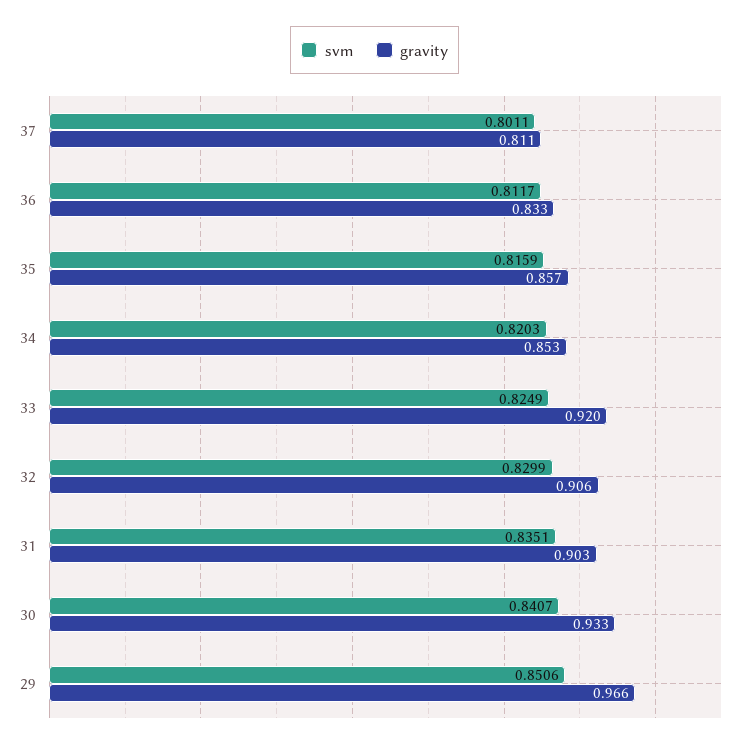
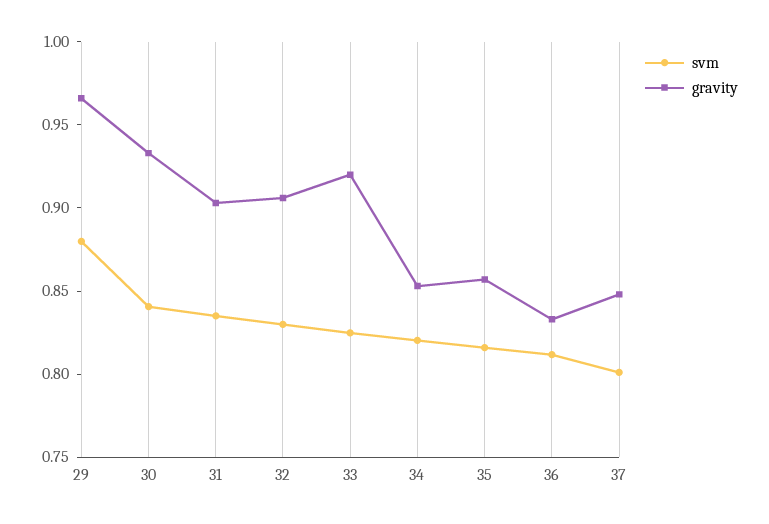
  {
    "svm": {
      "37": 0.8011,
      "36": 0.8117,
      "35": 0.8159,
      "34": 0.8203,
      "33": 0.8249,
      "32": 0.8299,
      "31": 0.8351,
      "30": 0.8407,
-     "29": 0.8506
+     "29": 0.88
    },
    "gravity": {
-     "37": 0.811,
+     "37": 0.85,
      "36": 0.833,
      "35": 0.857,
      "34": 0.853,
      "33": 0.92,
      "32": 0.906,
      "31": 0.903,
      "30": 0.933,
      "29": 0.966
    }
  }

